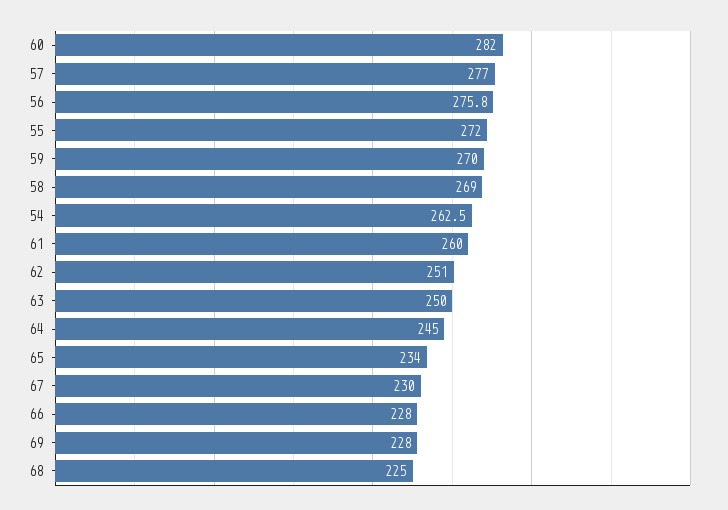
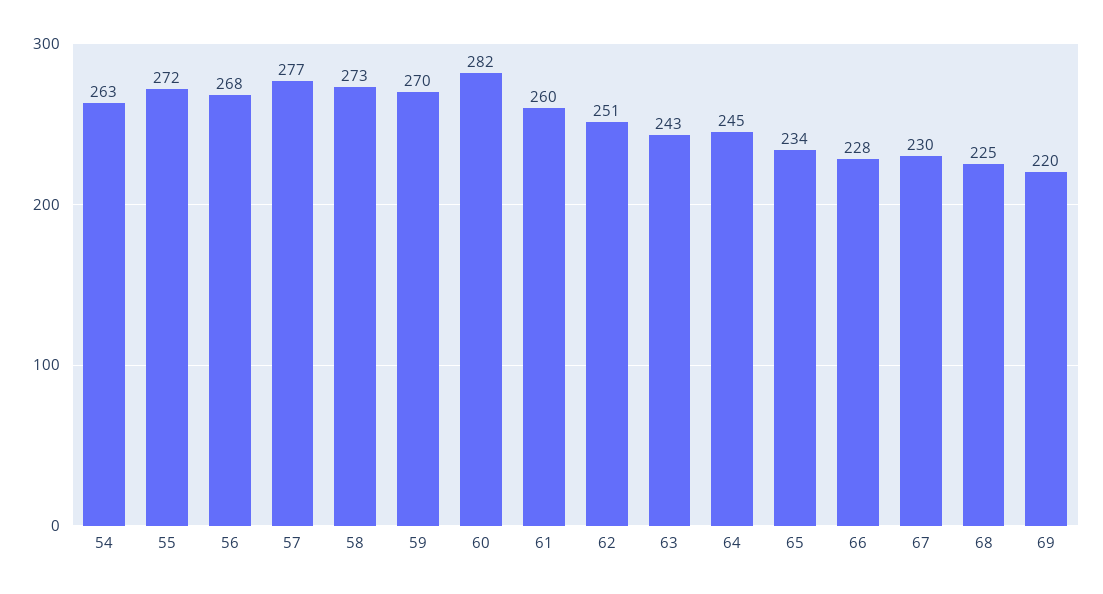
  {
    "60": 282,
    "57": 277,
-   "56": 275.8,
+   "56": 268,
    "55": 272,
    "59": 270,
-   "58": 269,
+   "58": 273,
    "54": 262.5,
    "61": 260,
    "62": 251,
-   "63": 250,
+   "63": 243,
    "64": 245,
    "65": 234,
    "67": 230,
    "66": 228,
-   "69": 228,
+   "69": 220,
    "68": 225
  }

